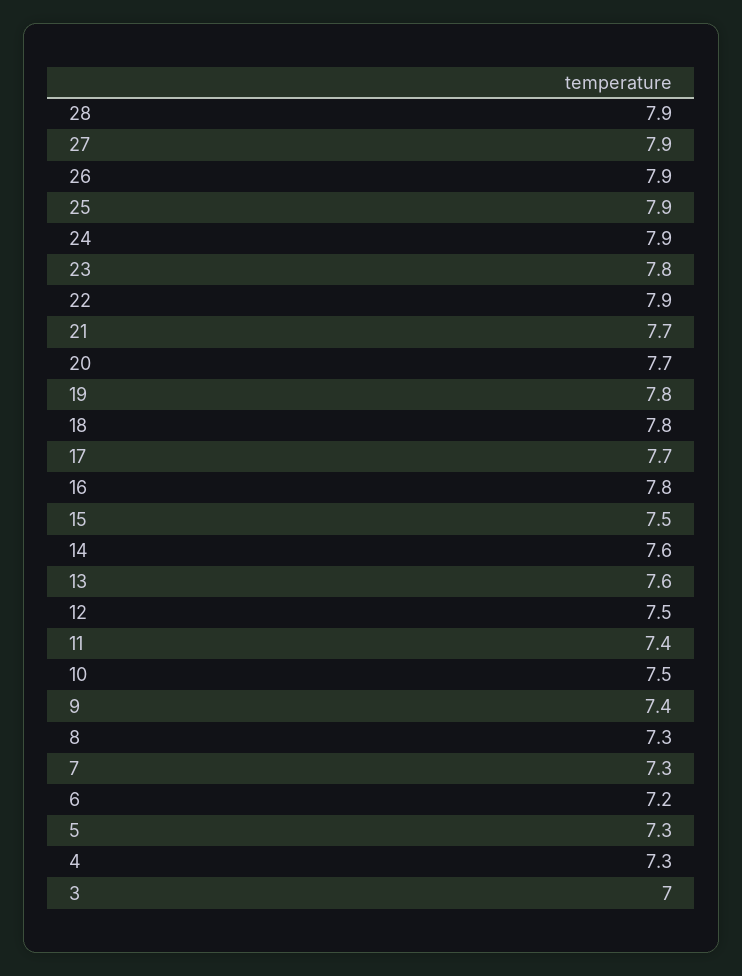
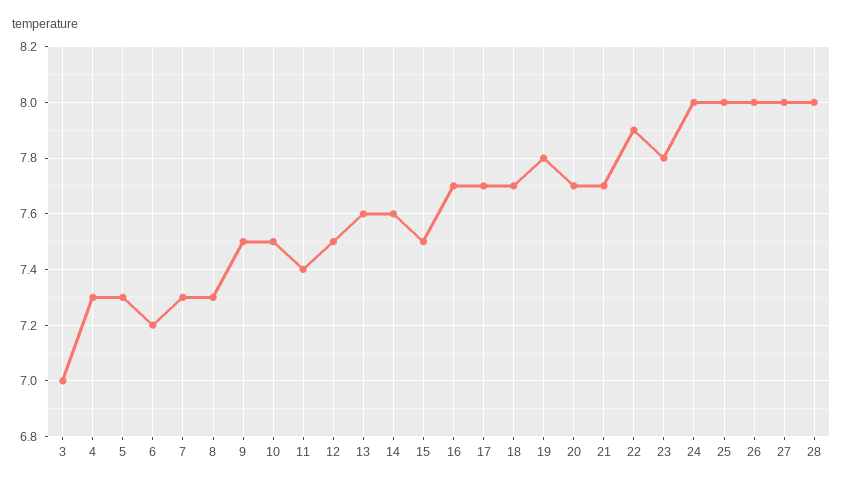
  {
-   "28": 7.9,
+   "28": 8,
-   "27": 7.9,
+   "27": 8,
-   "26": 7.9,
+   "26": 8,
-   "25": 7.9,
+   "25": 8,
-   "24": 7.9,
+   "24": 8,
    "23": 7.8,
    "22": 7.9,
    "21": 7.7,
    "20": 7.7,
    "19": 7.8,
-   "18": 7.8,
+   "18": 7.7,
    "17": 7.7,
-   "16": 7.8,
+   "16": 7.7,
    "15": 7.5,
    "14": 7.6,
    "13": 7.6,
    "12": 7.5,
    "11": 7.4,
    "10": 7.5,
-   "9": 7.4,
+   "9": 7.5,
    "8": 7.3,
    "7": 7.3,
    "6": 7.2,
    "5": 7.3,
    "4": 7.3,
    "3": 7
  }

